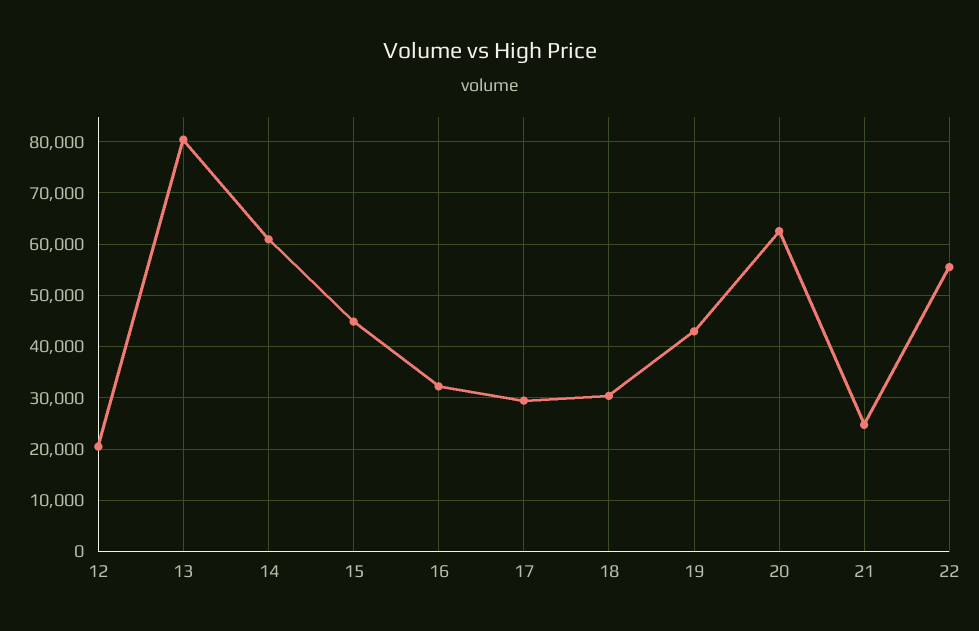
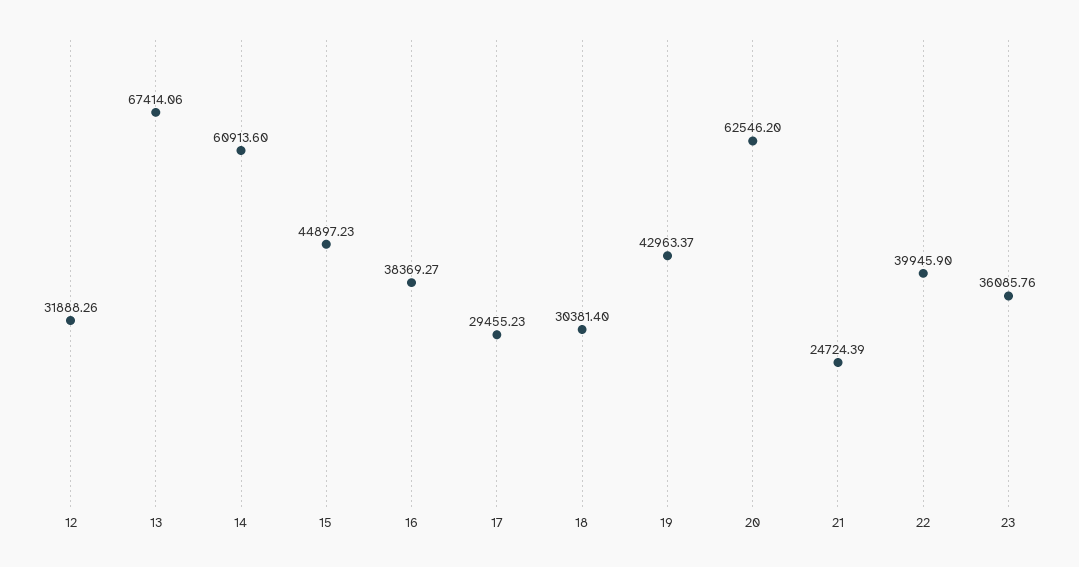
  {
-   "12": 20000,
+   "12": 31888.26,
-   "13": 80000,
+   "13": 67414.06,
    "14": 60913.6,
    "15": 44897.23,
-   "16": 32000,
+   "16": 38369.27,
    "17": 29455.23,
    "18": 30381.4,
    "19": 42963.37,
    "20": 62546.2,
    "21": 24724.39,
-   "22": 56000
+   "22": 39945.9,
+   "23": 36085.76
  }

